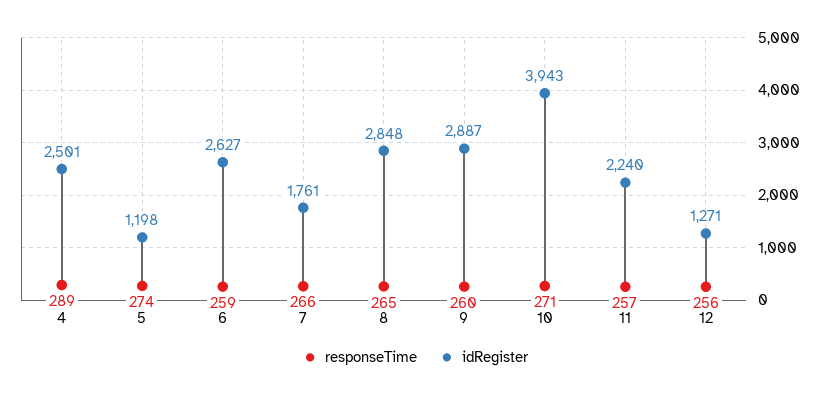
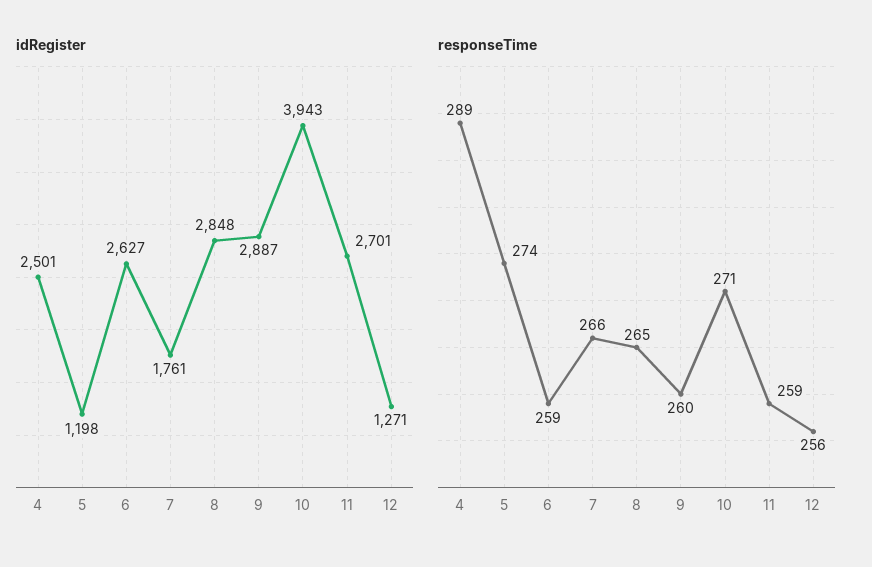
  {
    "responseTime": {
      "4": 289,
      "5": 274,
      "6": 259,
      "7": 266,
      "8": 265,
      "9": 260,
      "10": 271,
-     "11": 257,
+     "11": 259,
      "12": 256
    },
    "idRegister": {
      "4": 2501,
      "5": 1198,
      "6": 2627,
      "7": 1761,
      "8": 2848,
      "9": 2887,
      "10": 3943,
-     "11": 2240,
+     "11": 2701,
      "12": 1271
    }
  }

